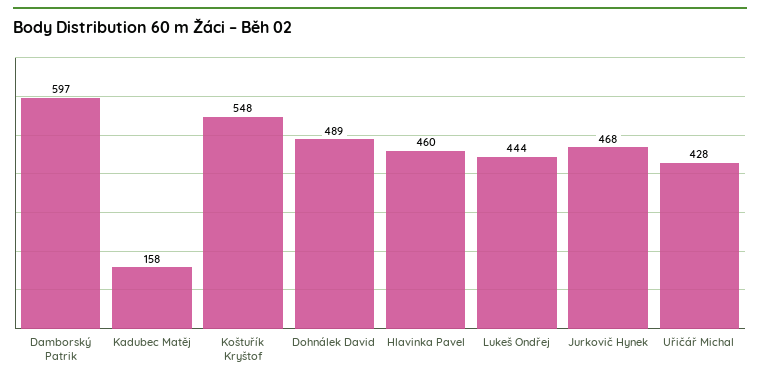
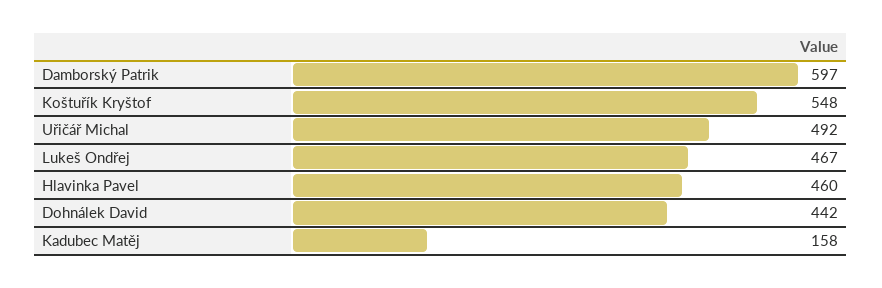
  {
    "Damborský Patrik": 597,
    "Kadubec Matěj": 158,
    "Koštuřík Kryštof": 548,
-   "Dohnálek David": 489,
+   "Dohnálek David": 442,
    "Hlavinka Pavel": 460,
-   "Lukeš Ondřej": 444,
+   "Lukeš Ondřej": 467,
-   "Jurkovič Hynek": 468,
-   "Uřičář Michal": 428
+   "Uřičář Michal": 492
  }

